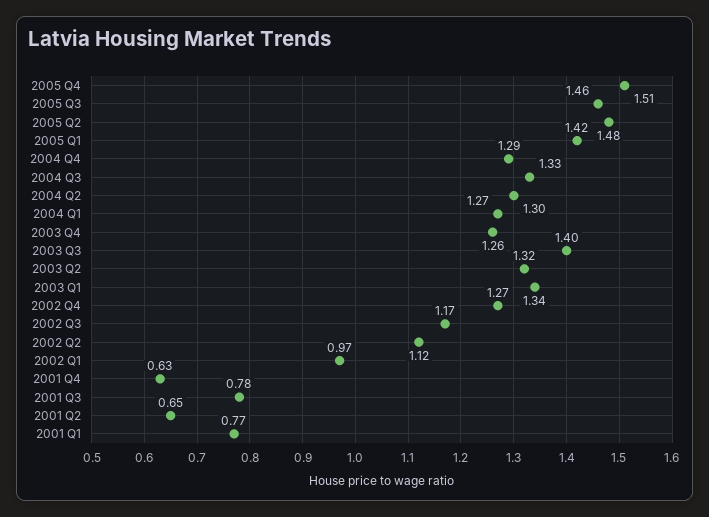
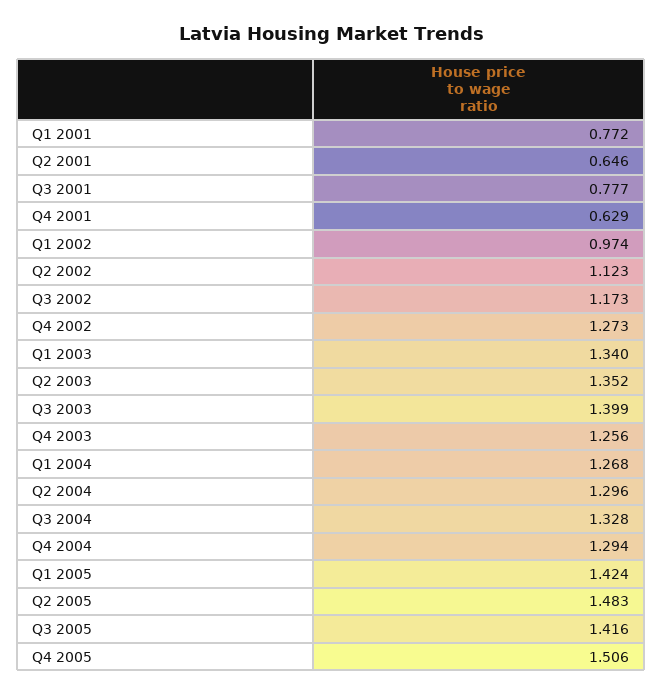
  {
    "2005 Q4": 1.506,
-   "2005 Q3": 1.46,
+   "2005 Q3": 1.416,
    "2005 Q2": 1.483,
    "2005 Q1": 1.424,
    "2004 Q4": 1.294,
    "2004 Q3": 1.328,
    "2004 Q2": 1.296,
    "2004 Q1": 1.268,
    "2003 Q4": 1.256,
    "2003 Q3": 1.399,
-   "2003 Q2": 1.32,
+   "2003 Q2": 1.352,
    "2003 Q1": 1.34,
    "2002 Q4": 1.273,
    "2002 Q3": 1.173,
    "2002 Q2": 1.123,
    "2002 Q1": 0.974,
    "2001 Q4": 0.629,
    "2001 Q3": 0.777,
    "2001 Q2": 0.646,
    "2001 Q1": 0.772
  }

